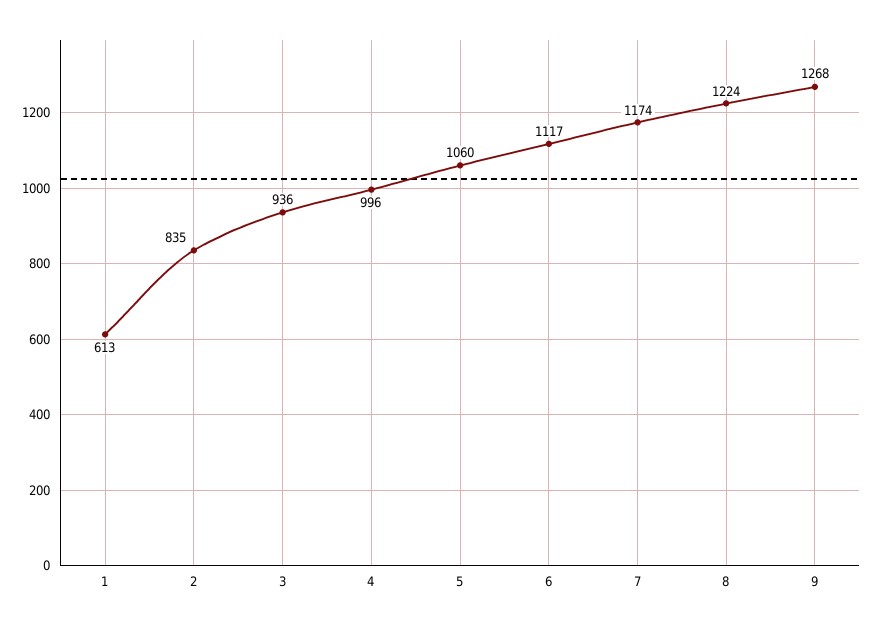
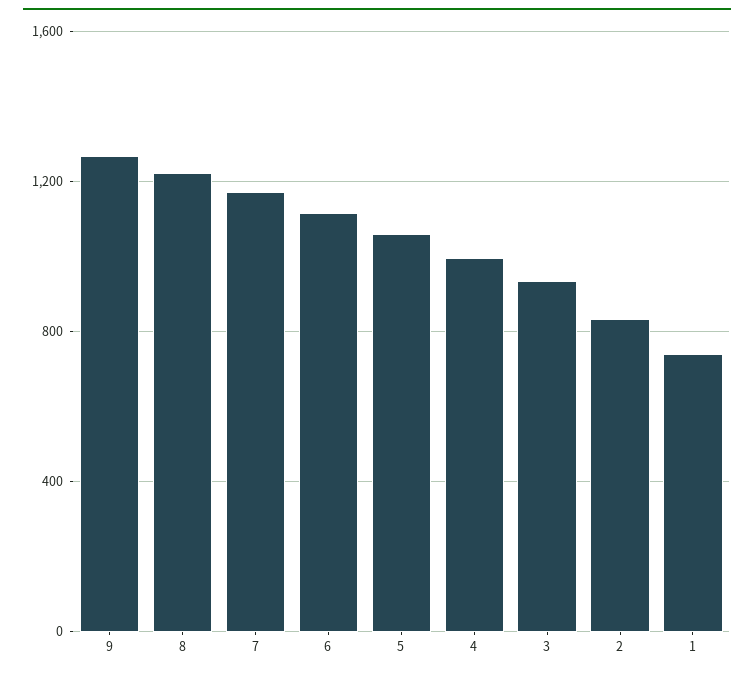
  {
-   "1": 613,
+   "1": 750,
    "2": 835,
    "3": 936,
    "4": 996,
    "5": 1060,
    "6": 1117,
    "7": 1174,
    "8": 1224,
    "9": 1268
  }

